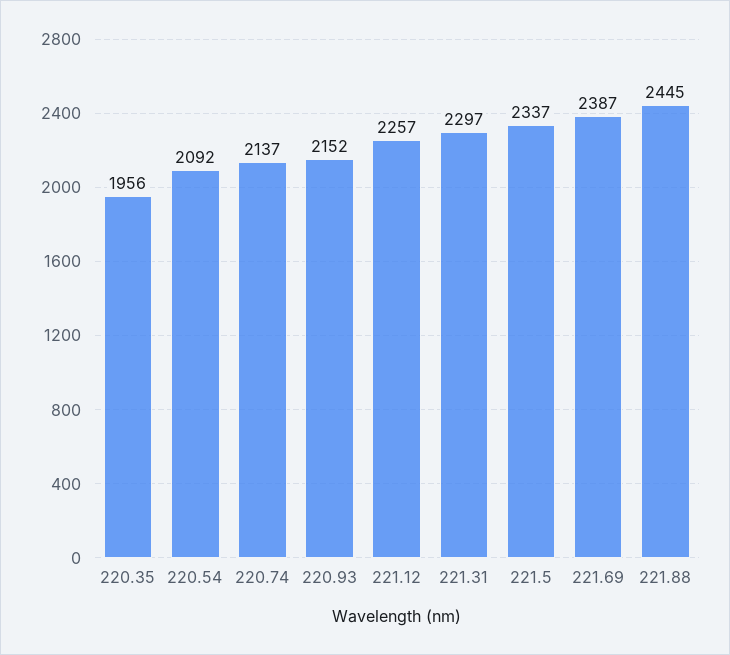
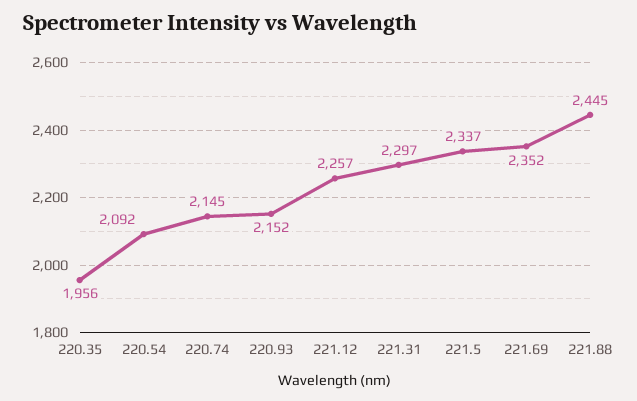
  {
    "220.35": 1956,
    "220.54": 2092,
-   "220.74": 2137,
+   "220.74": 2145,
    "220.93": 2152,
    "221.12": 2257,
    "221.31": 2297,
    "221.5": 2337,
-   "221.69": 2387,
+   "221.69": 2352,
    "221.88": 2445
  }

